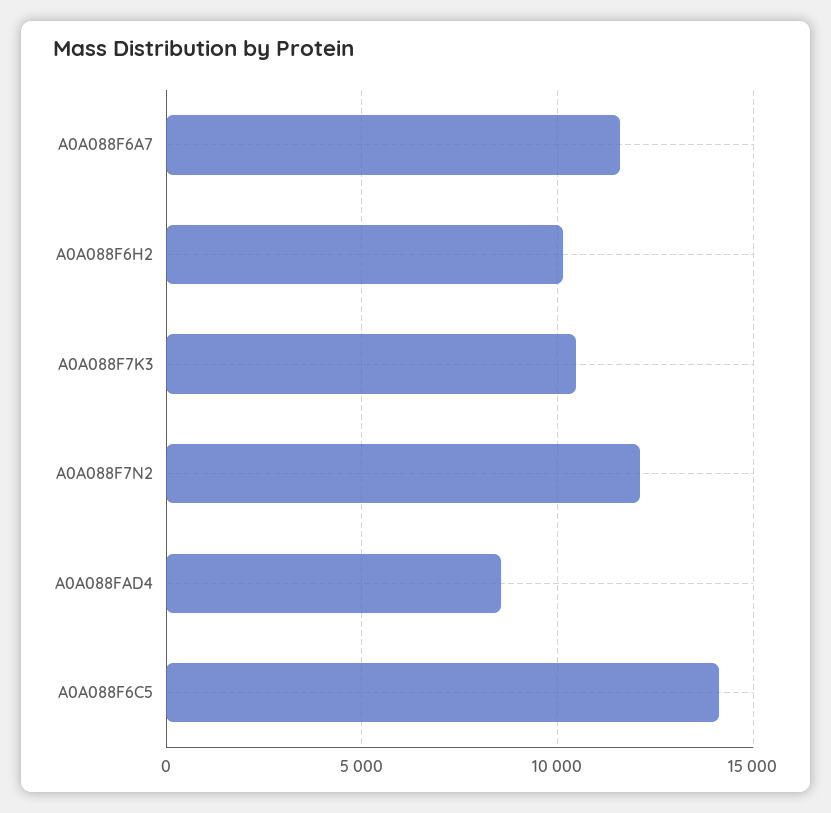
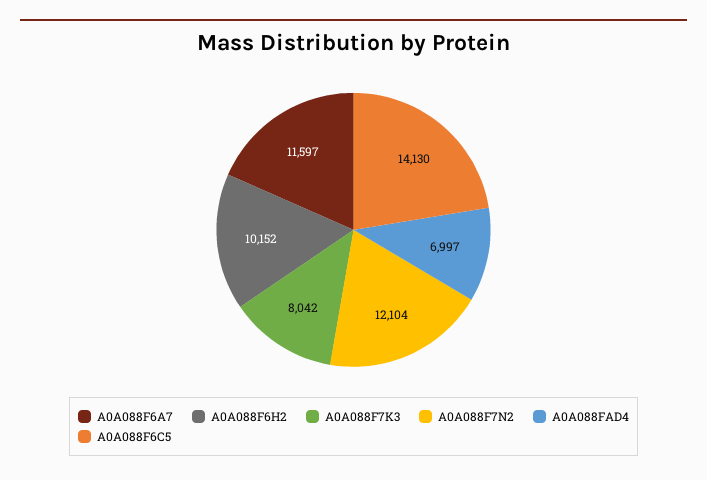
  {
    "A0A088F6A7": 11597,
    "A0A088F6H2": 10152,
-   "A0A088F7K3": 10500,
+   "A0A088F7K3": 8042,
    "A0A088F7N2": 12104,
-   "A0A088FAD4": 8500,
+   "A0A088FAD4": 6997,
    "A0A088F6C5": 14130
  }

